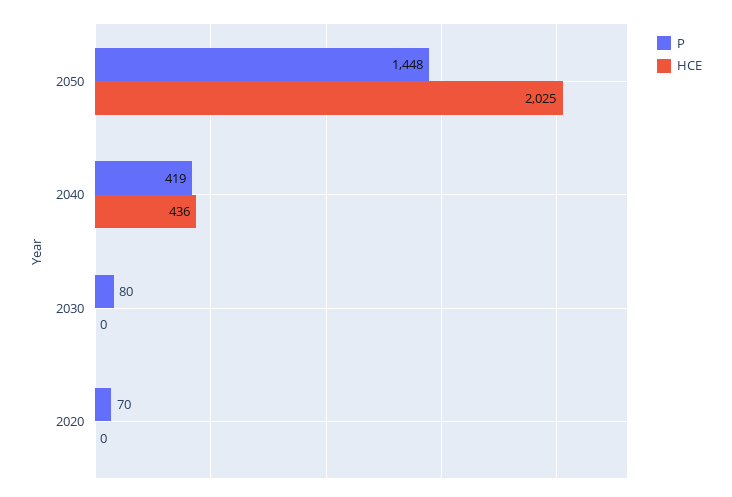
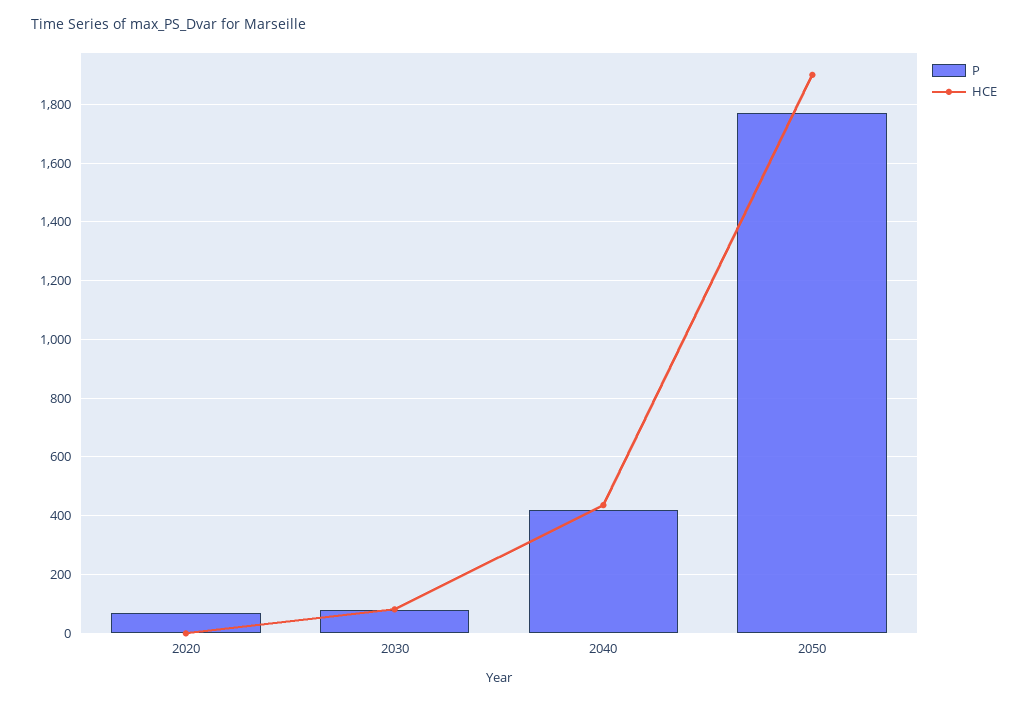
  {
    "P": {
-     "2050": 1448,
+     "2050": 1775,
      "2040": 419,
      "2030": 80,
      "2020": 70
    },
    "HCE": {
-     "2050": 2025,
+     "2050": 1900,
      "2040": 436,
-     "2030": 0,
+     "2030": 75,
      "2020": 0
    }
  }

